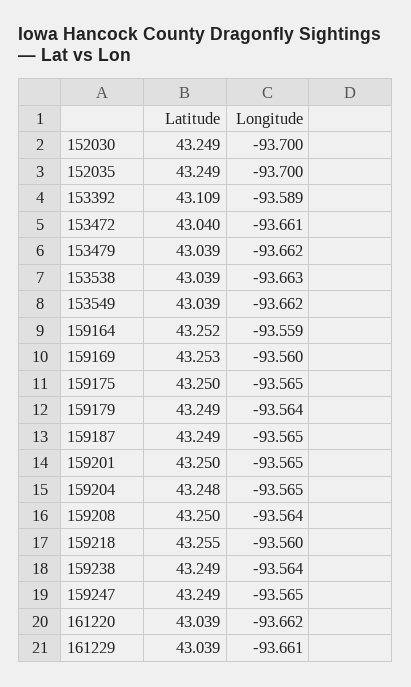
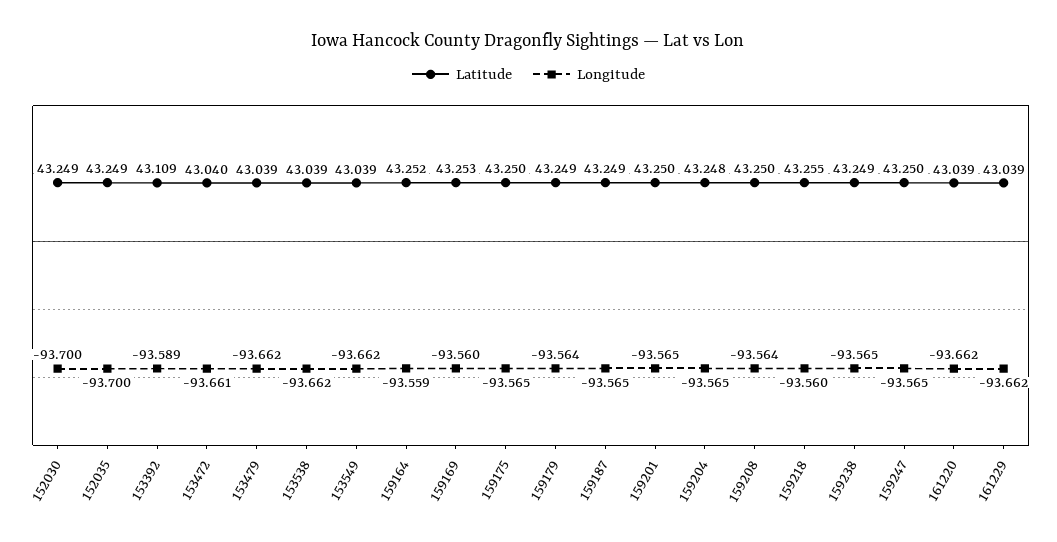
  {
    "Latitude": {
      "152030": 43.249,
      "152035": 43.249,
      "153392": 43.109,
      "153472": 43.04,
      "153479": 43.039,
      "153538": 43.039,
      "153549": 43.039,
      "159164": 43.252,
      "159169": 43.253,
      "159175": 43.25,
      "159179": 43.249,
      "159187": 43.249,
      "159201": 43.25,
      "159204": 43.248,
      "159208": 43.25,
      "159218": 43.255,
      "159238": 43.249,
-     "159247": 43.249,
+     "159247": 43.25,
      "161220": 43.039,
      "161229": 43.039
    },
    "Longitude": {
      "152030": -93.7,
      "152035": -93.7,
      "153392": -93.589,
      "153472": -93.661,
      "153479": -93.662,
-     "153538": -93.663,
+     "153538": -93.662,
      "153549": -93.662,
      "159164": -93.559,
      "159169": -93.56,
      "159175": -93.565,
      "159179": -93.564,
      "159187": -93.565,
      "159201": -93.565,
      "159204": -93.565,
      "159208": -93.564,
      "159218": -93.56,
-     "159238": -93.564,
+     "159238": -93.565,
      "159247": -93.565,
      "161220": -93.662,
-     "161229": -93.661
+     "161229": -93.662
    }
  }

